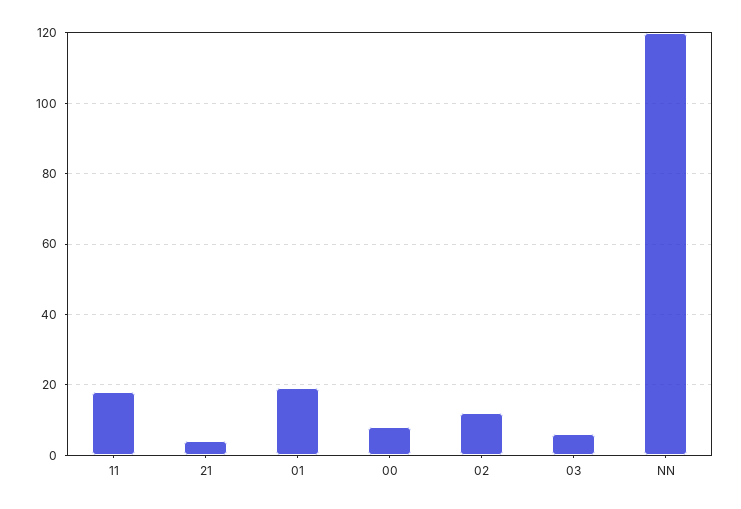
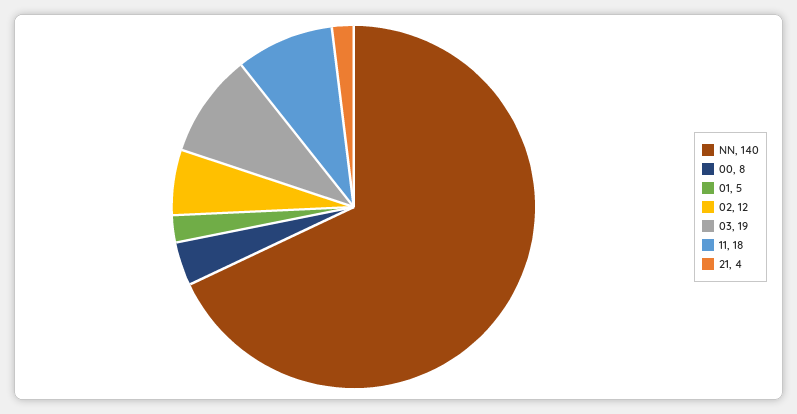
  {
    "11": 18,
    "21": 4,
-   "01": 20,
+   "01": 5,
    "00": 8,
    "02": 12,
-   "03": 5,
+   "03": 19,
-   "NN": 120
+   "NN": 140
  }

